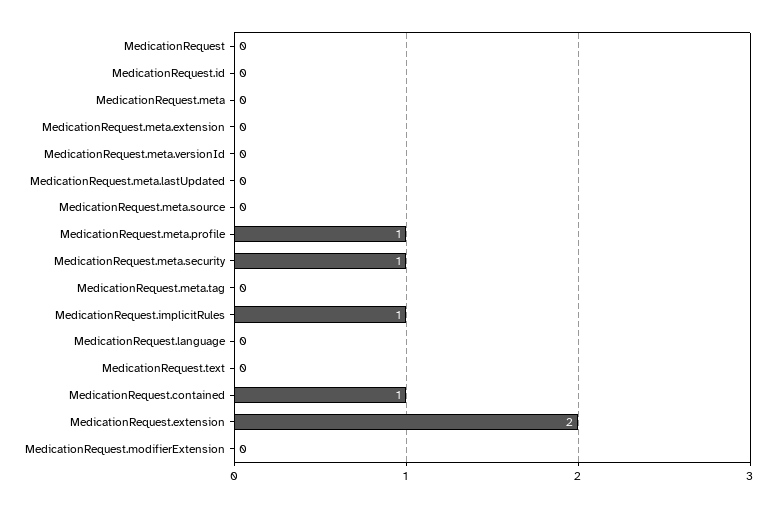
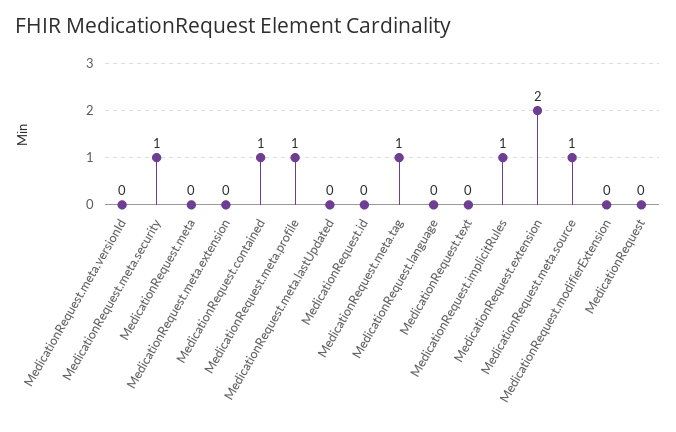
  {
    "MedicationRequest": 0,
    "MedicationRequest.id": 0,
    "MedicationRequest.meta": 0,
    "MedicationRequest.meta.extension": 0,
    "MedicationRequest.meta.versionId": 0,
    "MedicationRequest.meta.lastUpdated": 0,
-   "MedicationRequest.meta.source": 0,
+   "MedicationRequest.meta.source": 1,
    "MedicationRequest.meta.profile": 1,
    "MedicationRequest.meta.security": 1,
-   "MedicationRequest.meta.tag": 0,
+   "MedicationRequest.meta.tag": 1,
    "MedicationRequest.implicitRules": 1,
    "MedicationRequest.language": 0,
    "MedicationRequest.text": 0,
    "MedicationRequest.contained": 1,
    "MedicationRequest.extension": 2,
    "MedicationRequest.modifierExtension": 0
  }

